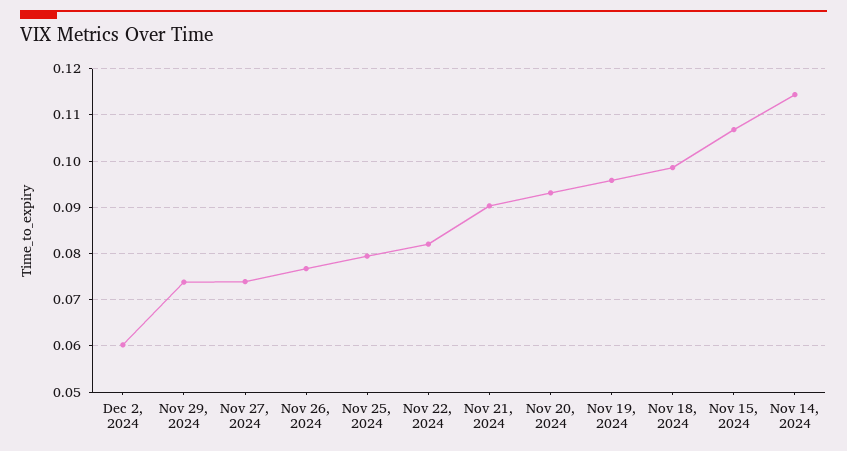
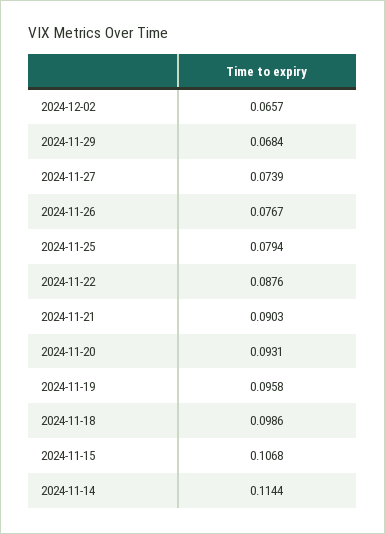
  {
-   "Dec 2, 2024": 0.06,
+   "Dec 2, 2024": 0.0657,
-   "Nov 29, 2024": 0.074,
+   "Nov 29, 2024": 0.0684,
    "Nov 27, 2024": 0.0739,
    "Nov 26, 2024": 0.0767,
    "Nov 25, 2024": 0.0794,
-   "Nov 22, 2024": 0.082,
+   "Nov 22, 2024": 0.0876,
    "Nov 21, 2024": 0.0903,
    "Nov 20, 2024": 0.0931,
    "Nov 19, 2024": 0.0958,
    "Nov 18, 2024": 0.0986,
    "Nov 15, 2024": 0.1068,
    "Nov 14, 2024": 0.1144
  }

